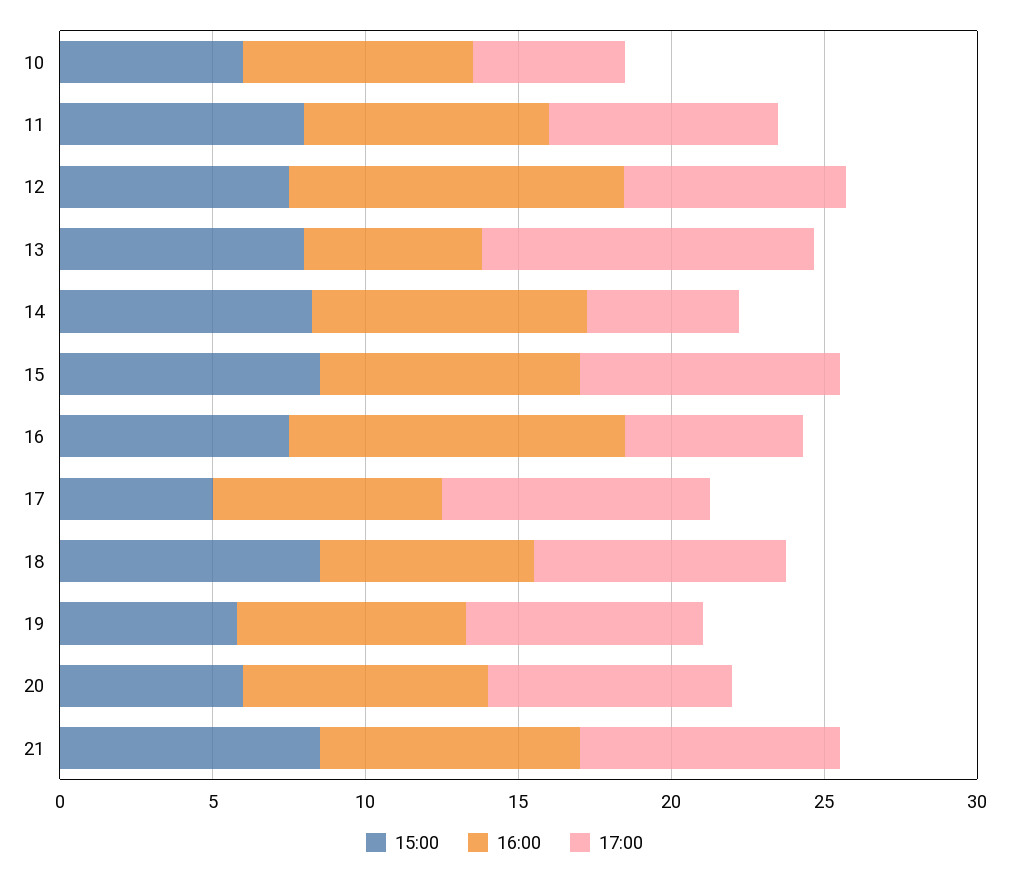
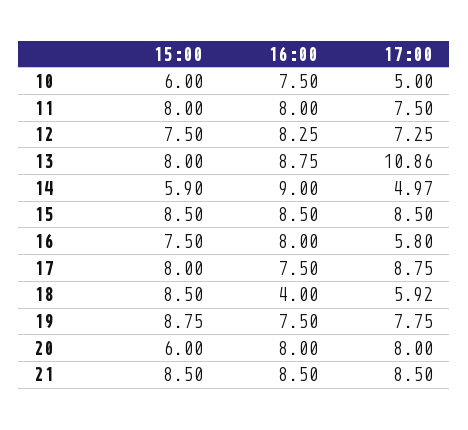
  {
    "15:00": {
      "10": 6,
      "11": 8,
      "12": 7.5,
      "13": 8,
-     "14": 8,
+     "14": 5.9,
      "15": 8.5,
      "16": 7.5,
-     "17": 5,
+     "17": 8,
      "18": 8.5,
-     "19": 6,
+     "19": 8.75,
      "20": 6,
      "21": 8.5
    },
    "16:00": {
      "10": 7.5,
      "11": 8,
-     "12": 11,
+     "12": 8.25,
-     "13": 6,
+     "13": 8.75,
      "14": 9,
      "15": 8.5,
-     "16": 11,
+     "16": 8,
      "17": 7.5,
-     "18": 7,
+     "18": 4,
      "19": 7.5,
      "20": 8,
      "21": 8.5
    },
    "17:00": {
      "10": 5,
      "11": 7.5,
      "12": 7.25,
      "13": 10.86,
      "14": 4.97,
      "15": 8.5,
      "16": 5.8,
      "17": 8.75,
-     "18": 8,
+     "18": 5.92,
      "19": 7.75,
      "20": 8,
      "21": 8.5
    }
  }

